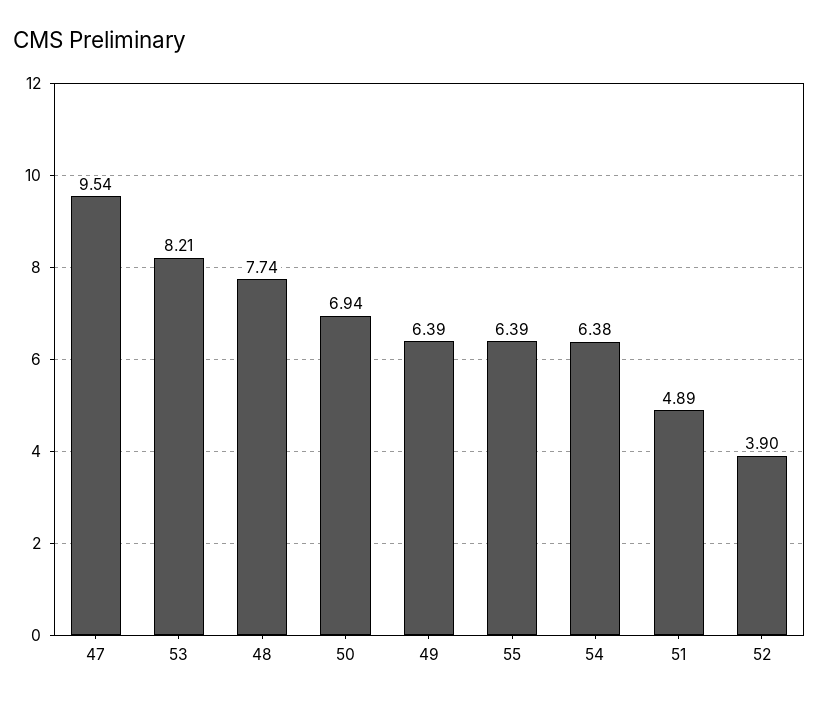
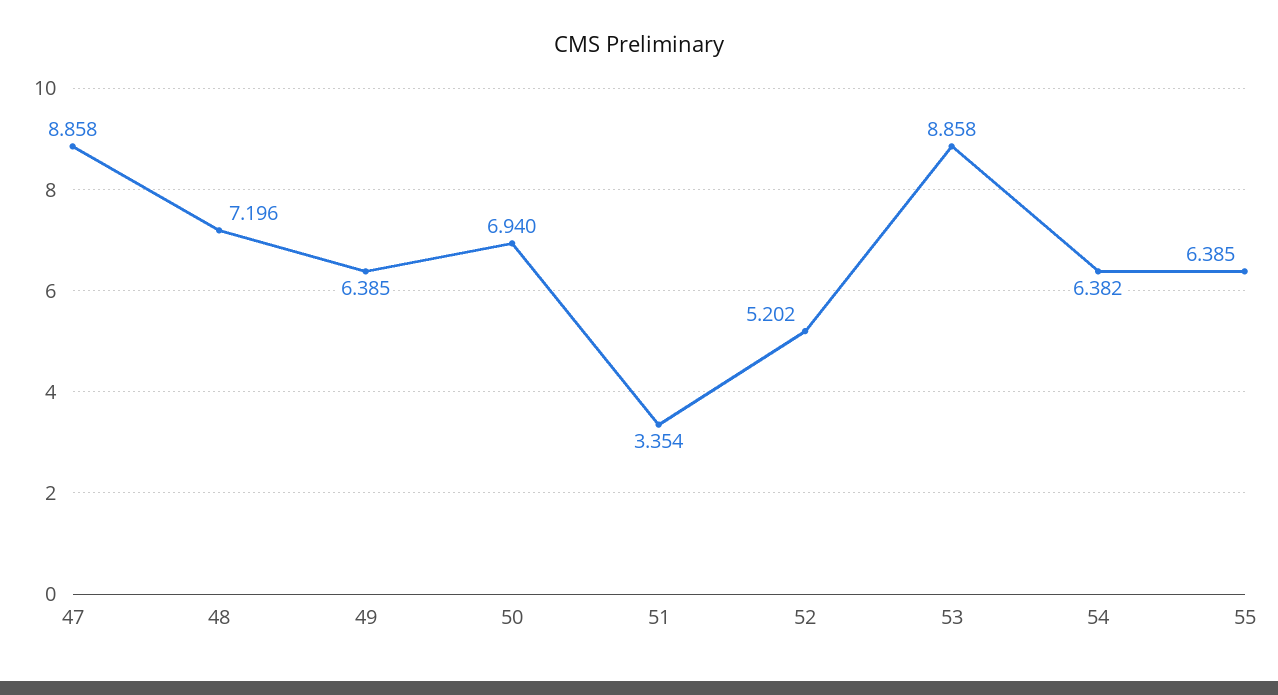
  {
-   "47": 9.54,
+   "47": 8.858,
-   "53": 8.21,
+   "53": 8.858,
-   "48": 7.74,
+   "48": 7.196,
    "50": 6.94,
    "49": 6.385,
    "55": 6.385,
    "54": 6.382,
-   "51": 4.89,
+   "51": 3.354,
-   "52": 3.9
+   "52": 5.202
  }

